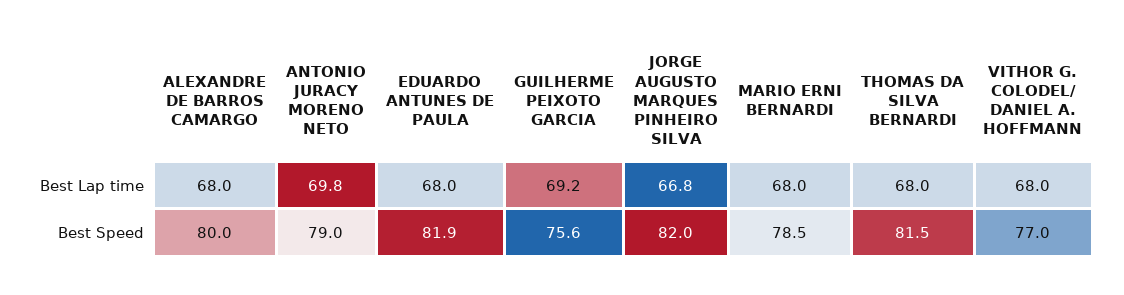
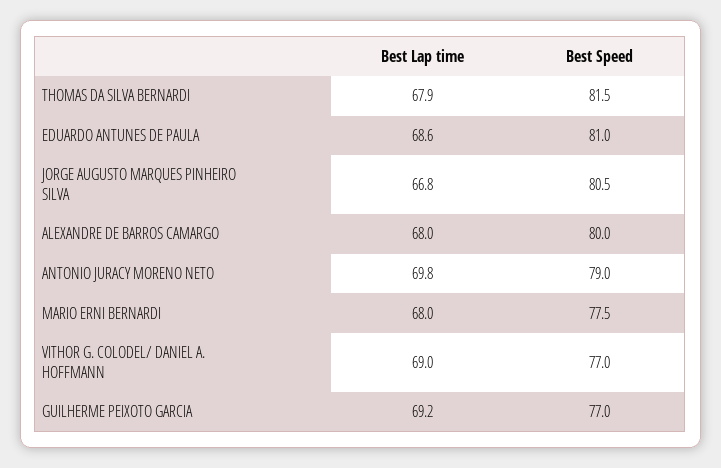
  {
    "ALEXANDRE DE BARROS CAMARGO": {
      "Best Lap time": 68,
      "Best Speed": 80
    },
    "ANTONIO JURACY MORENO NETO": {
      "Best Lap time": 69.8,
      "Best Speed": 79
    },
    "EDUARDO ANTUNES DE PAULA": {
-     "Best Lap time": 68,
+     "Best Lap time": 68.6,
-     "Best Speed": 81.9
+     "Best Speed": 81
    },
    "GUILHERME PEIXOTO GARCIA": {
      "Best Lap time": 69.2,
-     "Best Speed": 75.6
+     "Best Speed": 77
    },
    "JORGE AUGUSTO MARQUES PINHEIRO SILVA": {
      "Best Lap time": 66.8,
-     "Best Speed": 82
+     "Best Speed": 80.5
    },
    "MARIO ERNI BERNARDI": {
      "Best Lap time": 68,
-     "Best Speed": 78.5
+     "Best Speed": 77.5
    },
    "THOMAS DA SILVA BERNARDI": {
-     "Best Lap time": 68,
+     "Best Lap time": 67.9,
      "Best Speed": 81.5
    },
    "VITHOR G. COLODEL/ DANIEL A. HOFFMANN": {
-     "Best Lap time": 68,
+     "Best Lap time": 69,
      "Best Speed": 77
    }
  }

